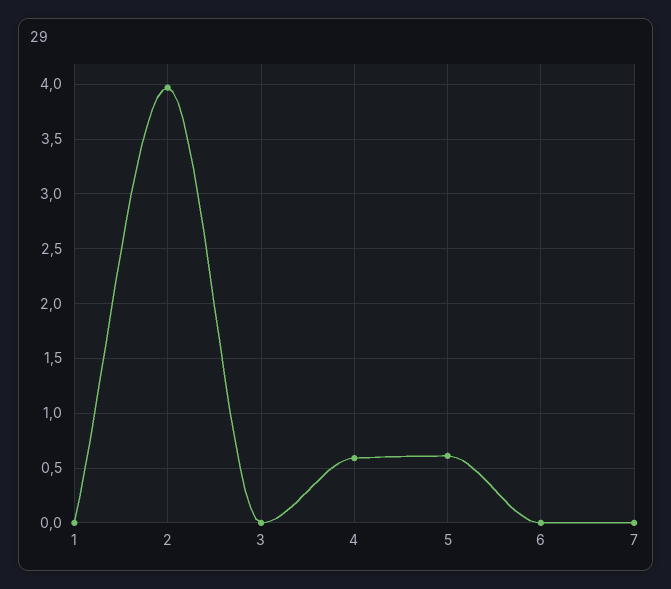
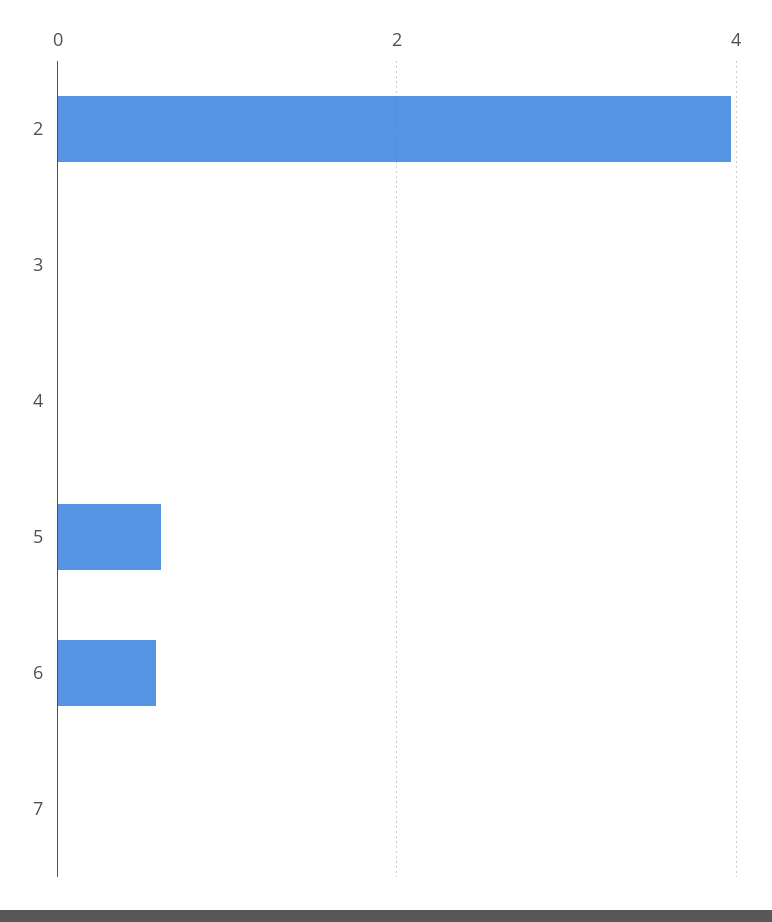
  {
-   "1": 0,
    "2": 4,
    "3": 0,
-   "4": 0.6,
+   "4": 0,
    "5": 0.6,
-   "6": 0,
+   "6": 0.6,
    "7": 0
  }

